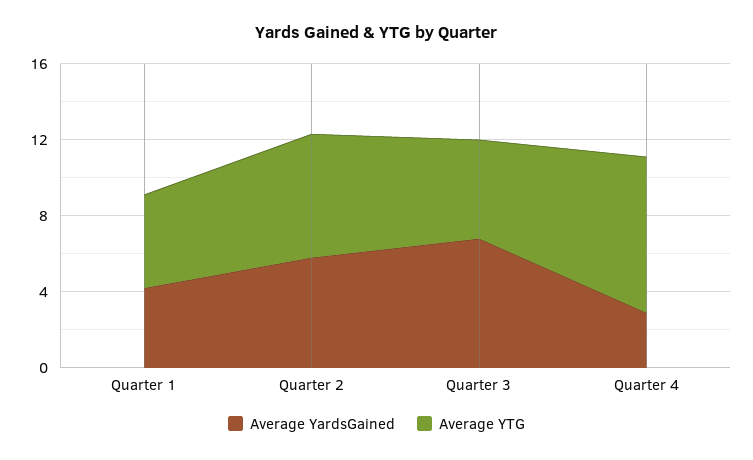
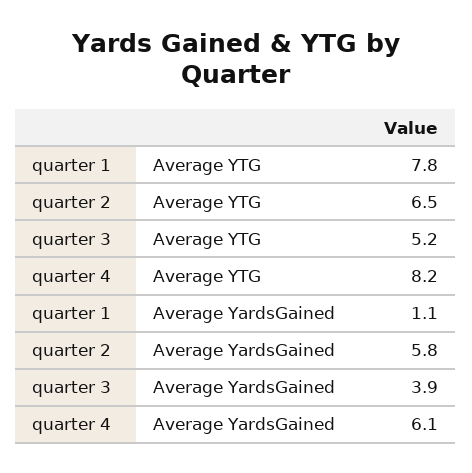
  {
    "Average YardsGained": {
-     "Quarter 1": 4,
+     "Quarter 1": 1.1,
      "Quarter 2": 5.8,
-     "Quarter 3": 7,
+     "Quarter 3": 3.9,
-     "Quarter 4": 3
+     "Quarter 4": 6.1
    },
    "Average YTG": {
-     "Quarter 1": 5,
+     "Quarter 1": 7.8,
      "Quarter 2": 6.5,
      "Quarter 3": 5.2,
      "Quarter 4": 8.2
    }
  }

